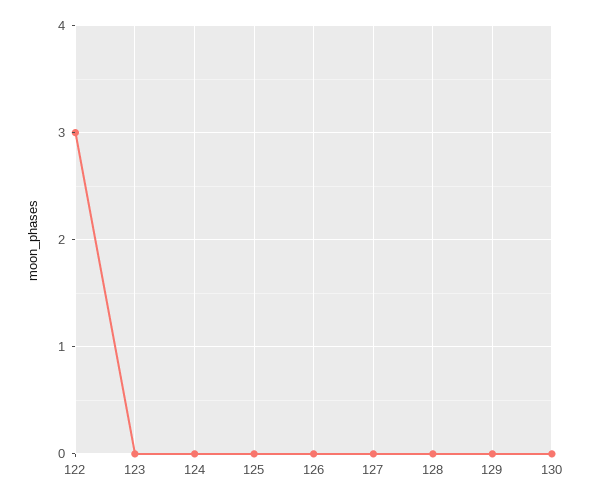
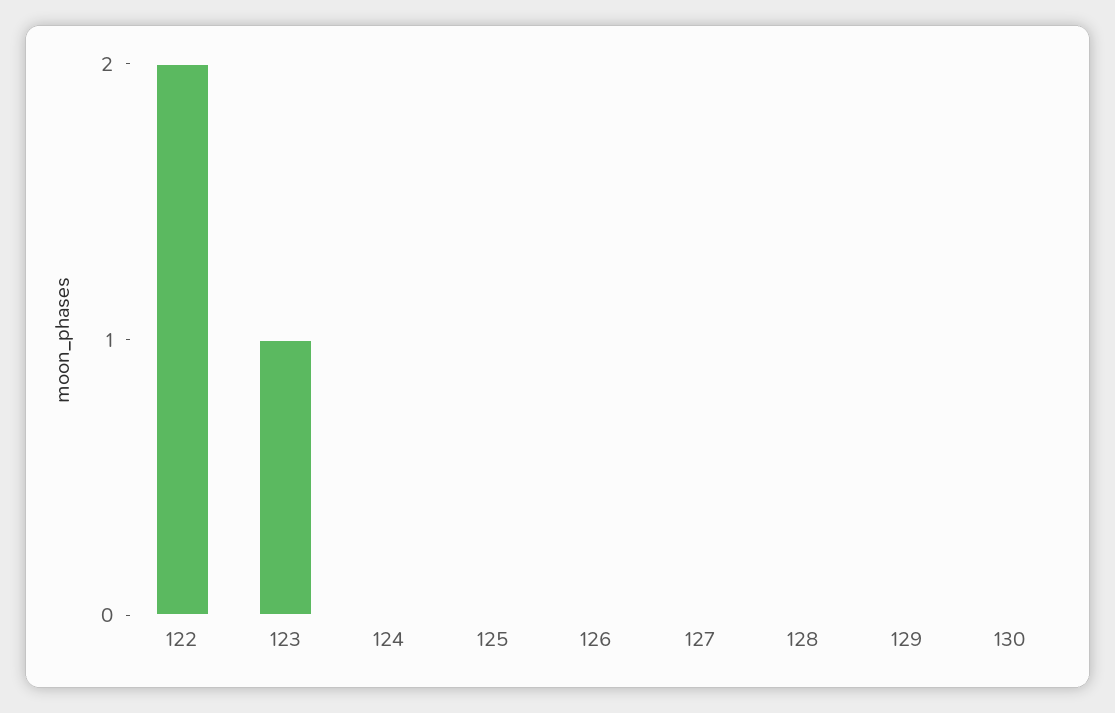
  {
-   "122": 3,
+   "122": 2,
-   "123": 0,
+   "123": 1,
    "124": 0,
    "125": 0,
    "126": 0,
    "127": 0,
    "128": 0,
    "129": 0,
    "130": 0
  }

